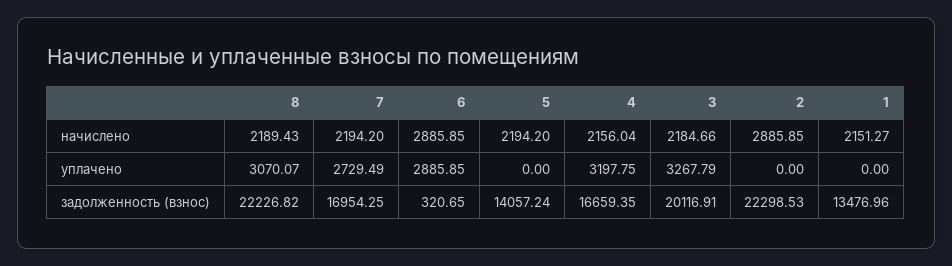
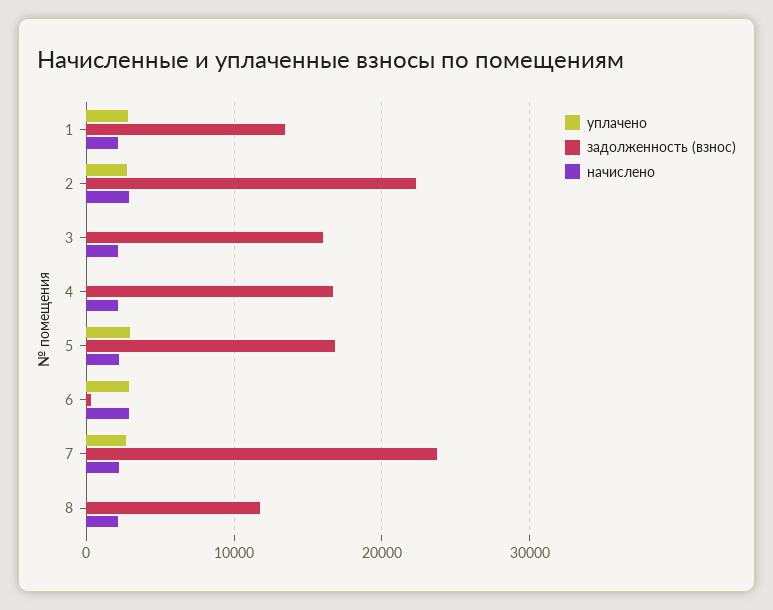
  {
    "начислено": {
      "8": 2189.43,
      "7": 2194.2,
      "6": 2885.85,
      "5": 2194.2,
      "4": 2156.04,
      "3": 2184.66,
      "2": 2885.85,
      "1": 2151.27
    },
    "уплачено": {
-     "8": 3070.07,
+     "8": 0,
      "7": 2729.49,
      "6": 2885.85,
-     "5": 0,
+     "5": 3000,
-     "4": 3197.75,
+     "4": 0,
-     "3": 3267.79,
+     "3": 0,
-     "2": 0,
+     "2": 3000,
-     "1": 0
+     "1": 3000
    },
    "задолженность (взнос)": {
-     "8": 22226.82,
+     "8": 12000,
-     "7": 16954.25,
+     "7": 24000,
      "6": 320.65,
-     "5": 14057.24,
+     "5": 17000,
      "4": 16659.35,
-     "3": 20116.91,
+     "3": 16000,
      "2": 22298.53,
      "1": 13476.96
    }
  }

